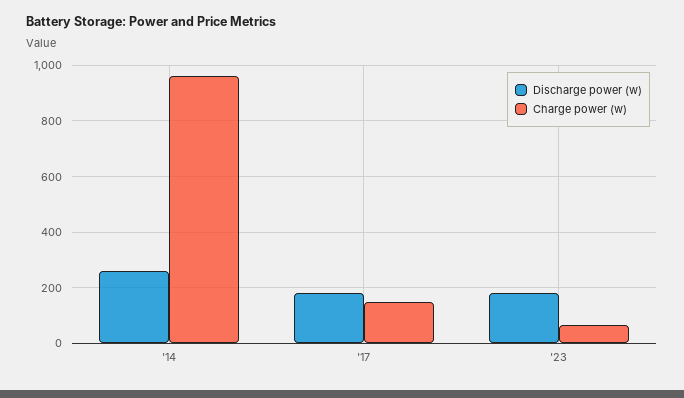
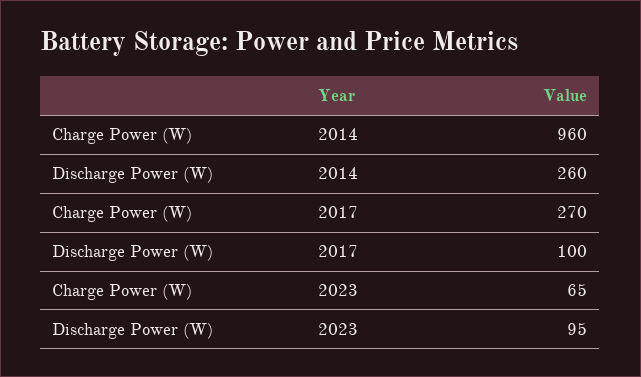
  {
    "Discharge power (w)": {
      "'14": 260,
-     "'17": 175,
+     "'17": 100,
-     "'23": 175
+     "'23": 95
    },
    "Charge power (w)": {
      "'14": 960,
-     "'17": 150,
+     "'17": 270,
      "'23": 65
    }
  }

